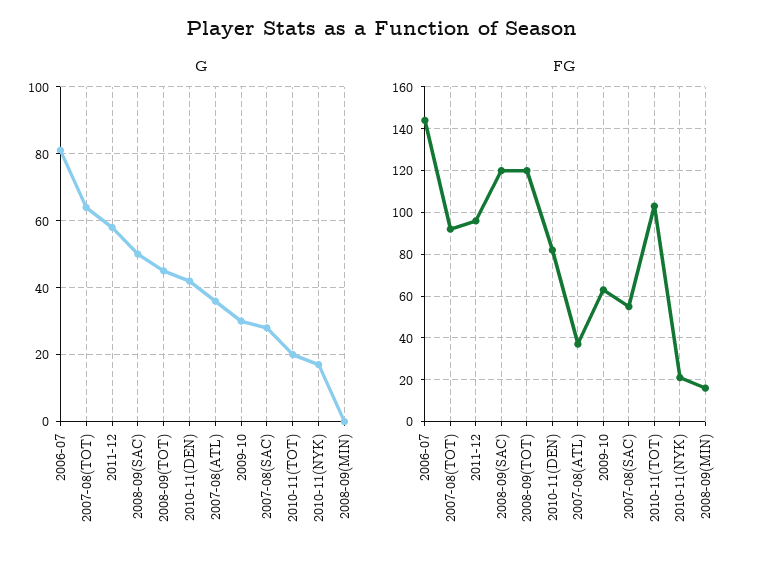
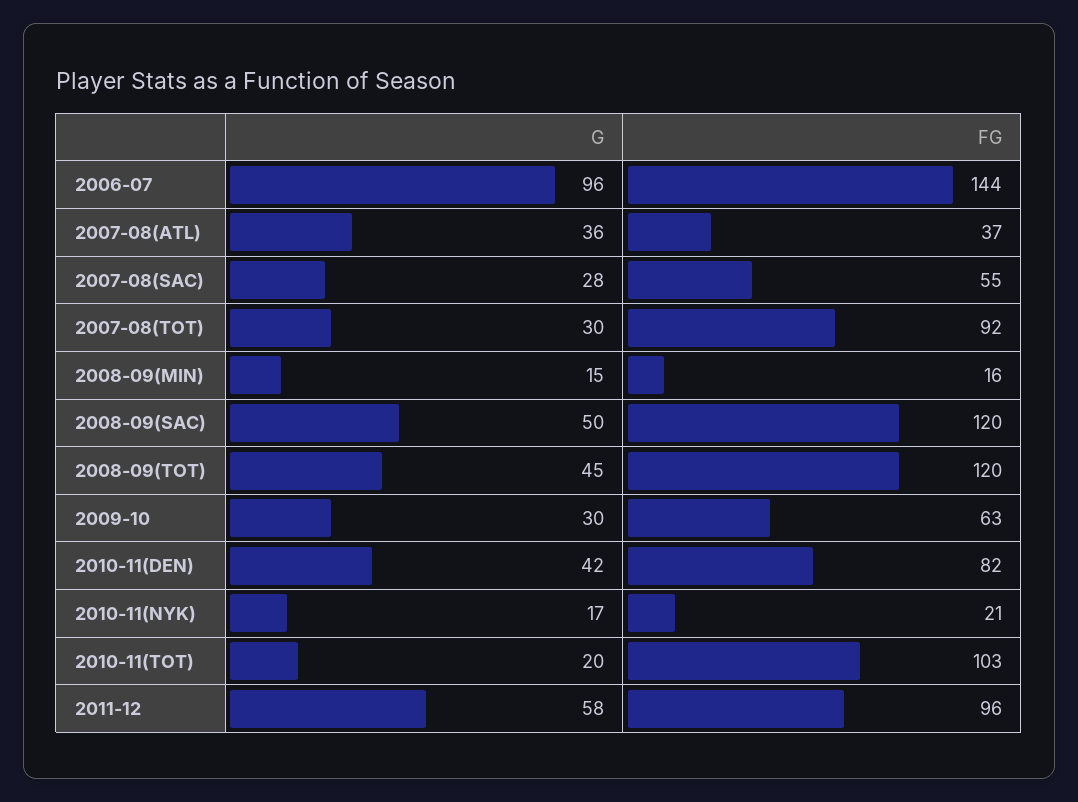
  {
    "G": {
-     "2006-07": 80,
+     "2006-07": 96,
-     "2007-08(TOT)": 65,
+     "2007-08(TOT)": 30,
      "2011-12": 58,
      "2008-09(SAC)": 50,
      "2008-09(TOT)": 45,
      "2010-11(DEN)": 42,
      "2007-08(ATL)": 36,
      "2009-10": 30,
      "2007-08(SAC)": 28,
      "2010-11(TOT)": 20,
      "2010-11(NYK)": 17,
-     "2008-09(MIN)": 0
+     "2008-09(MIN)": 15
    },
    "FG": {
      "2006-07": 144,
      "2007-08(TOT)": 92,
      "2011-12": 96,
      "2008-09(SAC)": 120,
      "2008-09(TOT)": 120,
      "2010-11(DEN)": 82,
      "2007-08(ATL)": 37,
      "2009-10": 63,
      "2007-08(SAC)": 55,
      "2010-11(TOT)": 103,
      "2010-11(NYK)": 21,
      "2008-09(MIN)": 16
    }
  }

